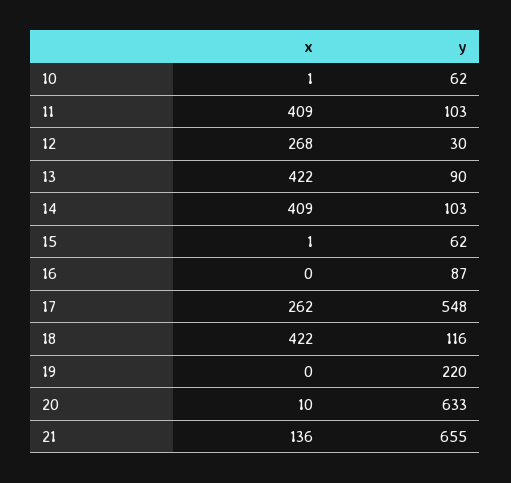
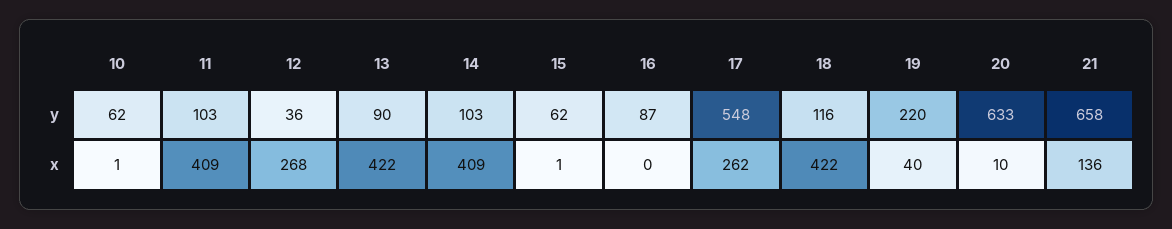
  {
    "x": {
      "10": 1,
      "11": 409,
      "12": 268,
      "13": 422,
      "14": 409,
      "15": 1,
      "16": 0,
      "17": 262,
      "18": 422,
-     "19": 0,
+     "19": 40,
      "20": 10,
      "21": 136
    },
    "y": {
      "10": 62,
      "11": 103,
-     "12": 30,
+     "12": 36,
      "13": 90,
      "14": 103,
      "15": 62,
      "16": 87,
      "17": 548,
      "18": 116,
      "19": 220,
      "20": 633,
-     "21": 655
+     "21": 658
    }
  }

